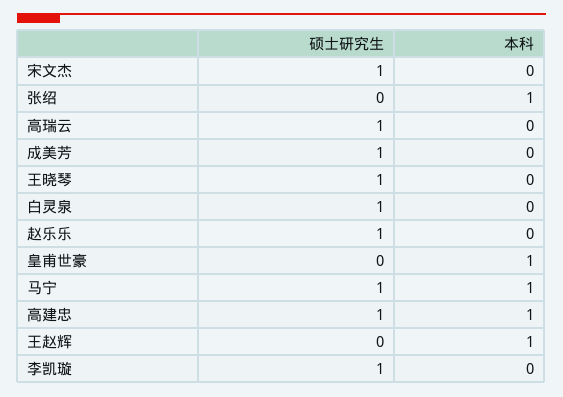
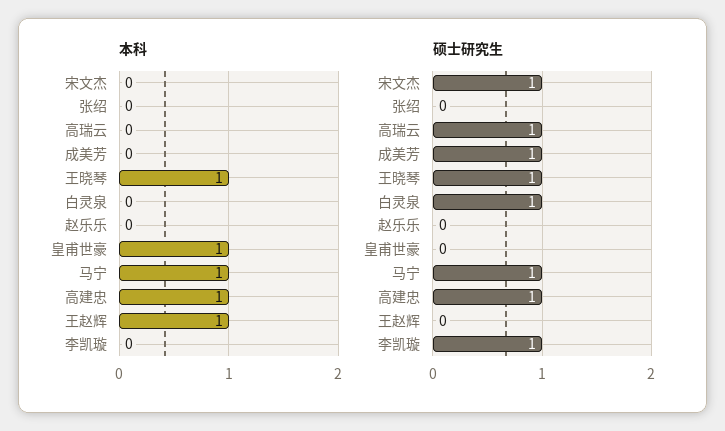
  {
    "硕士研究生": {
      "宋文杰": 1,
      "张绍": 0,
      "高瑞云": 1,
      "成美芳": 1,
      "王晓琴": 1,
      "白灵泉": 1,
-     "赵乐乐": 1,
+     "赵乐乐": 0,
      "皇甫世豪": 0,
      "马宁": 1,
      "高建忠": 1,
      "王赵辉": 0,
      "李凯璇": 1
    },
    "本科": {
      "宋文杰": 0,
-     "张绍": 1,
+     "张绍": 0,
      "高瑞云": 0,
      "成美芳": 0,
-     "王晓琴": 0,
+     "王晓琴": 1,
      "白灵泉": 0,
      "赵乐乐": 0,
      "皇甫世豪": 1,
      "马宁": 1,
      "高建忠": 1,
      "王赵辉": 1,
      "李凯璇": 0
    }
  }

